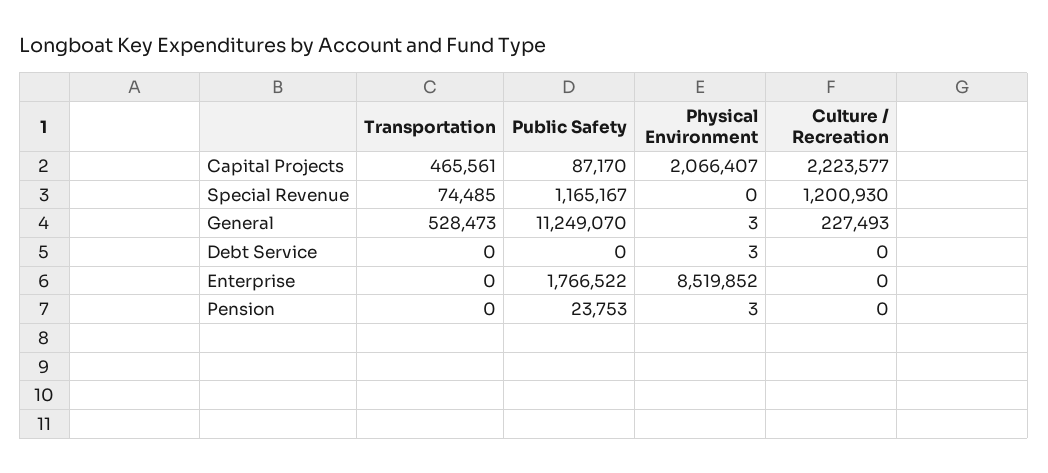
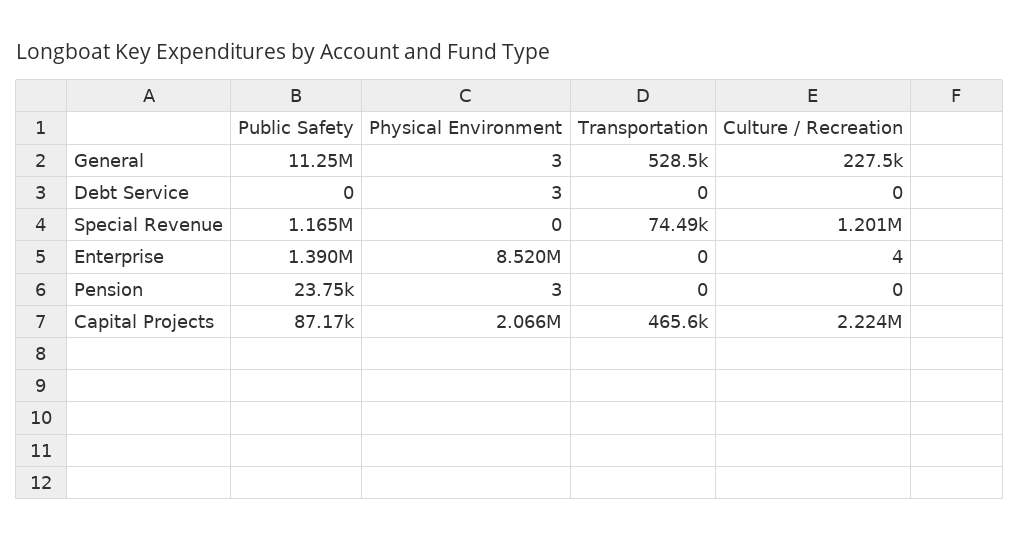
  {
    "Transportation": {
      "Capital Projects": 465561,
      "Special Revenue": 74485,
      "General": 528473,
      "Debt Service": 0,
      "Enterprise": 0,
      "Pension": 0
    },
    "Public Safety": {
      "Capital Projects": 87170,
      "Special Revenue": 1165167,
      "General": 11249070,
      "Debt Service": 0,
-     "Enterprise": 1766522,
+     "Enterprise": 1390000,
      "Pension": 23753
    },
    "Physical Environment": {
      "Capital Projects": 2066407,
      "Special Revenue": 0,
      "General": 3,
      "Debt Service": 3,
      "Enterprise": 8519852,
      "Pension": 3
    },
    "Culture / Recreation": {
      "Capital Projects": 2223577,
      "Special Revenue": 1200930,
      "General": 227493,
      "Debt Service": 0,
-     "Enterprise": 0,
+     "Enterprise": 4,
      "Pension": 0
    }
  }

